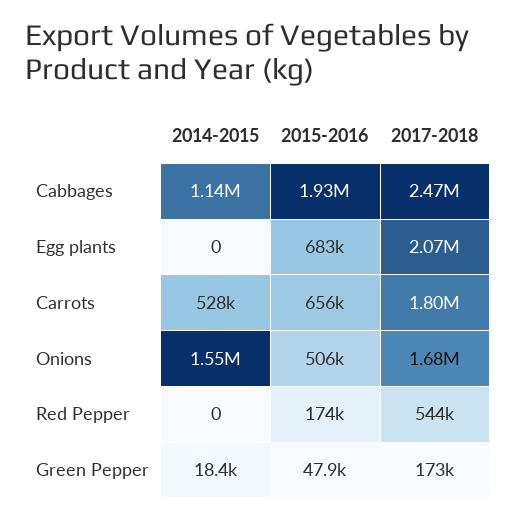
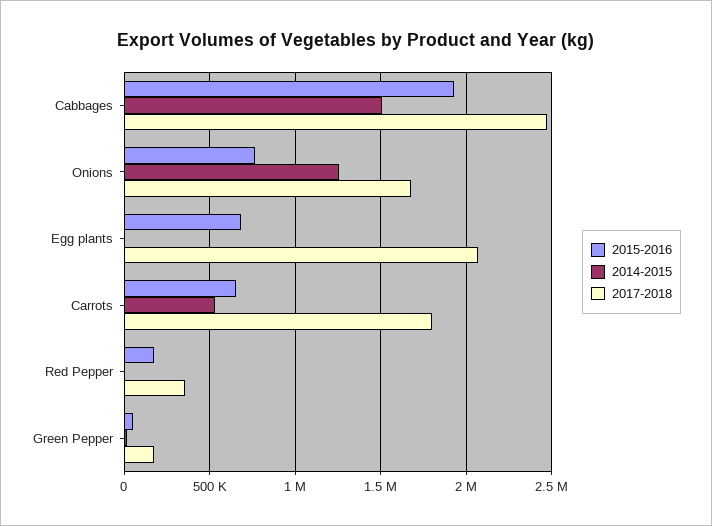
  {
    "2014-2015": {
-     "Cabbages": 1140000,
+     "Cabbages": 1500000,
      "Egg plants": 0,
      "Carrots": 528000,
-     "Onions": 1550000,
+     "Onions": 1250000,
      "Red Pepper": 0,
      "Green Pepper": 18400
    },
    "2015-2016": {
      "Cabbages": 1930000,
      "Egg plants": 683000,
      "Carrots": 656000,
-     "Onions": 506000,
+     "Onions": 750000,
      "Red Pepper": 174000,
      "Green Pepper": 47900
    },
    "2017-2018": {
      "Cabbages": 2470000,
      "Egg plants": 2070000,
      "Carrots": 1800000,
      "Onions": 1680000,
-     "Red Pepper": 544000,
+     "Red Pepper": 350000,
      "Green Pepper": 173000
    }
  }

